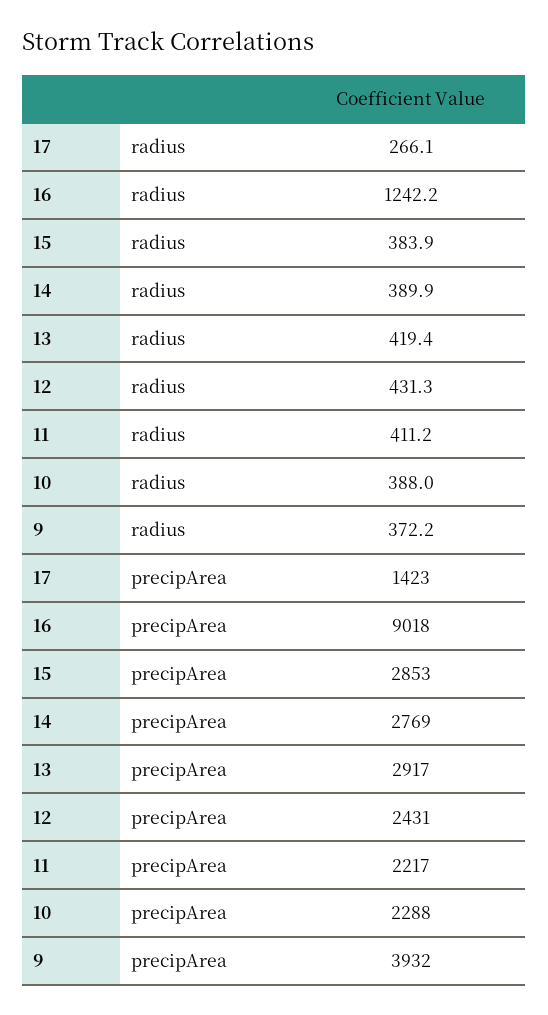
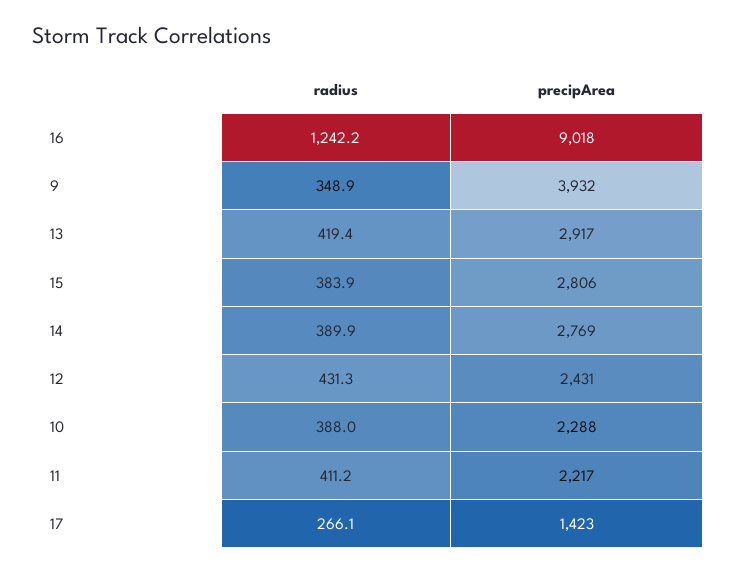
  {
    "17": {
      "radius": 266.1,
      "precipArea": 1423
    },
    "16": {
      "radius": 1242.2,
      "precipArea": 9018
    },
    "15": {
      "radius": 383.9,
-     "precipArea": 2853
+     "precipArea": 2806
    },
    "14": {
      "radius": 389.9,
      "precipArea": 2769
    },
    "13": {
      "radius": 419.4,
      "precipArea": 2917
    },
    "12": {
      "radius": 431.3,
      "precipArea": 2431
    },
    "11": {
      "radius": 411.2,
      "precipArea": 2217
    },
    "10": {
      "radius": 388,
      "precipArea": 2288
    },
    "9": {
-     "radius": 372.2,
+     "radius": 348.9,
      "precipArea": 3932
    }
  }

